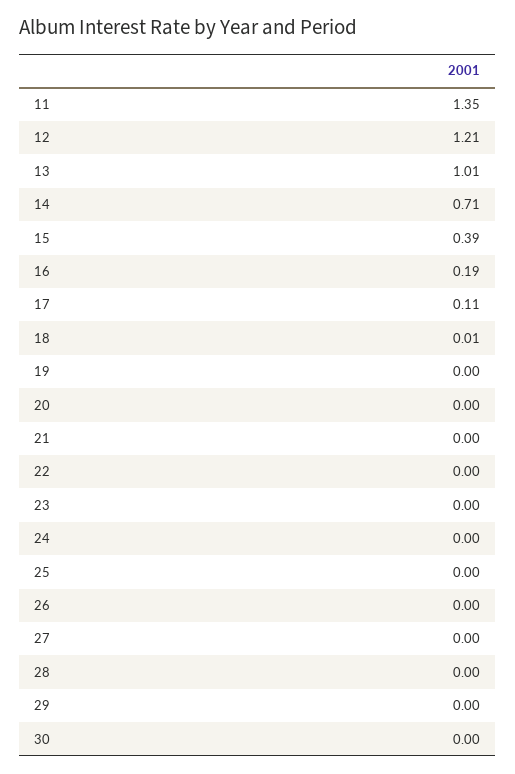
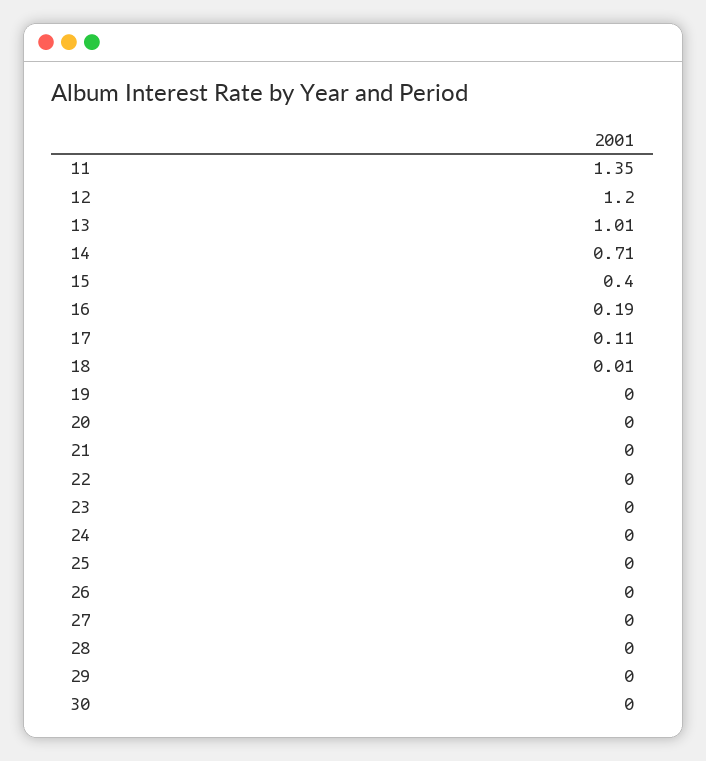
  {
    "11": 1.35,
-   "12": 1.21,
+   "12": 1.2,
    "13": 1.01,
    "14": 0.71,
-   "15": 0.39,
+   "15": 0.4,
    "16": 0.19,
    "17": 0.11,
    "18": 0.01,
    "19": 0,
    "20": 0,
    "21": 0,
    "22": 0,
    "23": 0,
    "24": 0,
    "25": 0,
    "26": 0,
    "27": 0,
    "28": 0,
    "29": 0,
    "30": 0
  }

